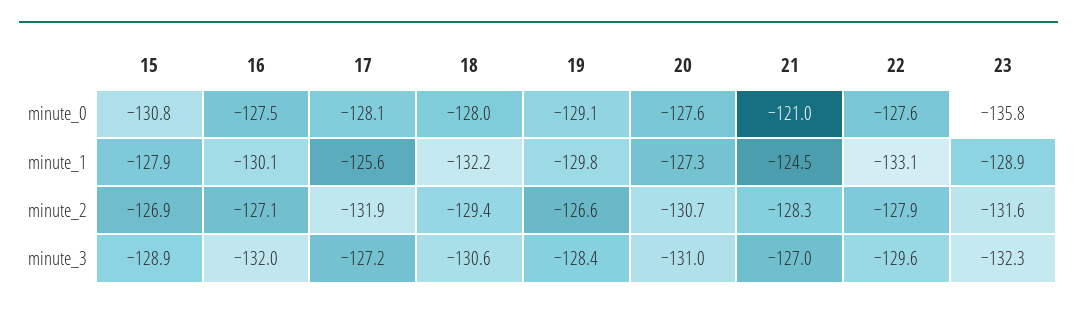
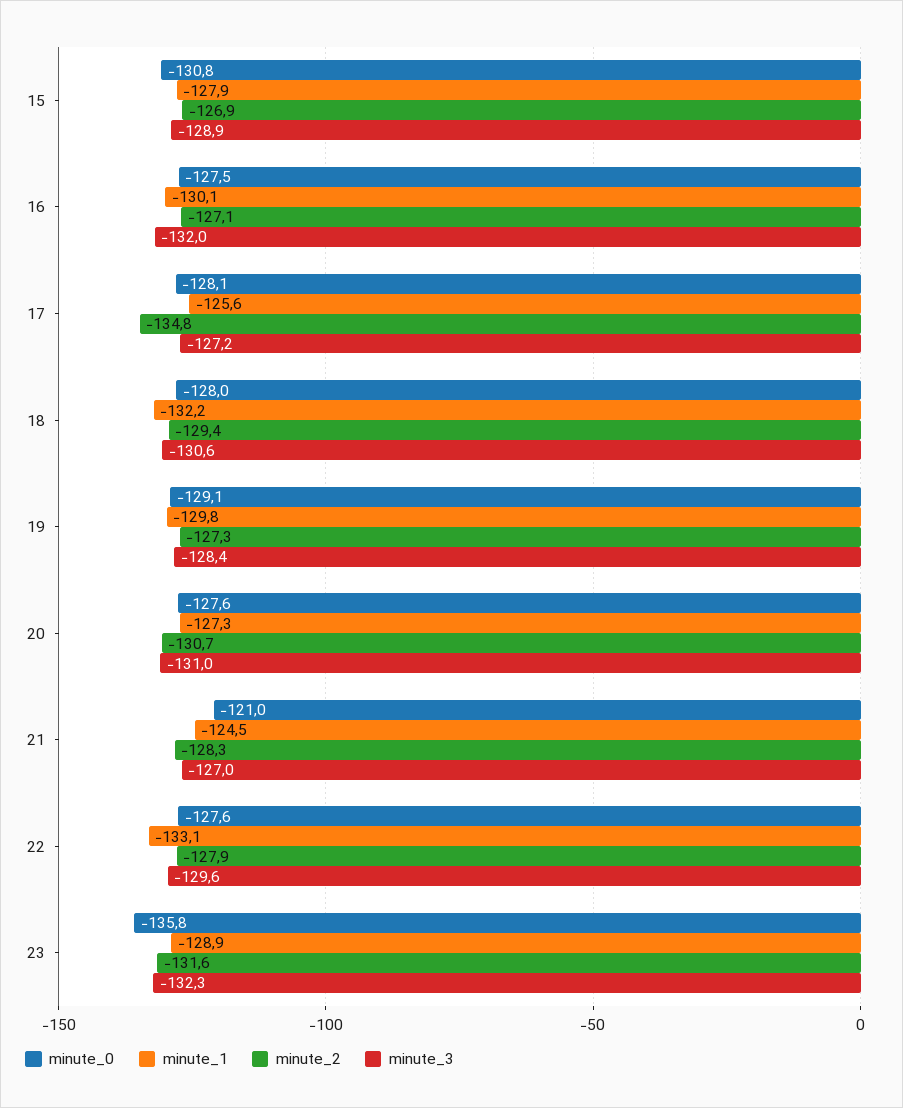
  {
    "minute_0": {
      "15": -130.8,
      "16": -127.5,
      "17": -128.1,
      "18": -128,
      "19": -129.1,
      "20": -127.6,
      "21": -121,
      "22": -127.6,
      "23": -135.8
    },
    "minute_1": {
      "15": -127.9,
      "16": -130.1,
      "17": -125.6,
      "18": -132.2,
      "19": -129.8,
      "20": -127.3,
      "21": -124.5,
      "22": -133.1,
      "23": -128.9
    },
    "minute_2": {
      "15": -126.9,
      "16": -127.1,
-     "17": -131.9,
+     "17": -134.8,
      "18": -129.4,
-     "19": -126.6,
+     "19": -127.3,
      "20": -130.7,
      "21": -128.3,
      "22": -127.9,
      "23": -131.6
    },
    "minute_3": {
      "15": -128.9,
      "16": -132,
      "17": -127.2,
      "18": -130.6,
      "19": -128.4,
      "20": -131,
      "21": -127,
      "22": -129.6,
      "23": -132.3
    }
  }

